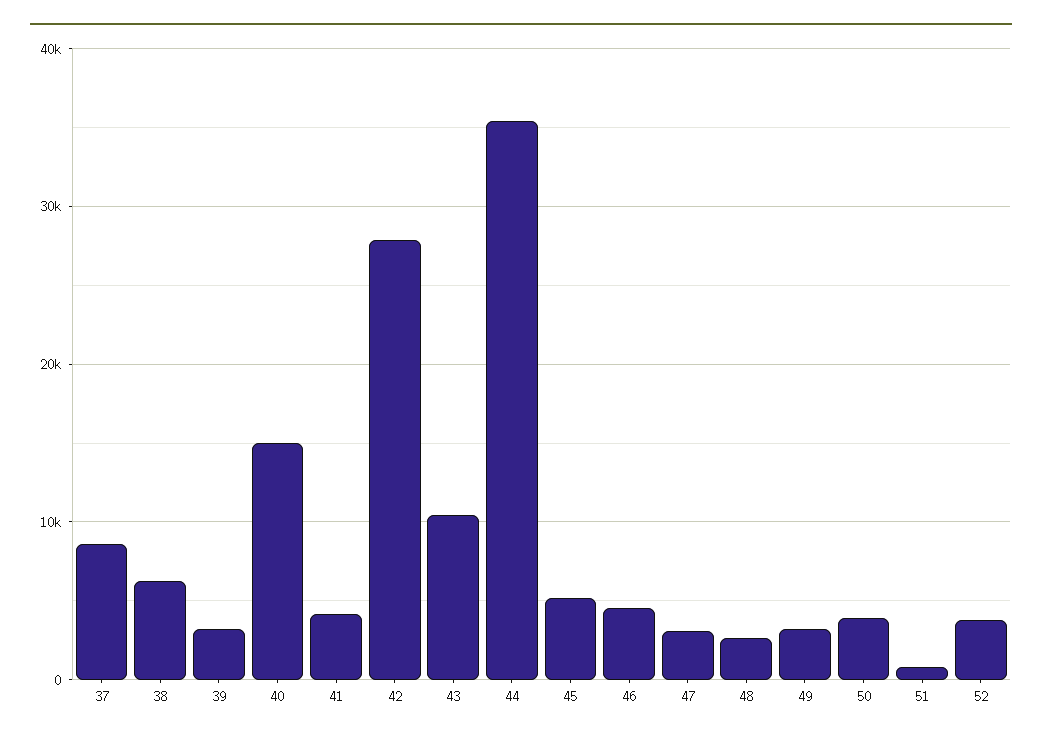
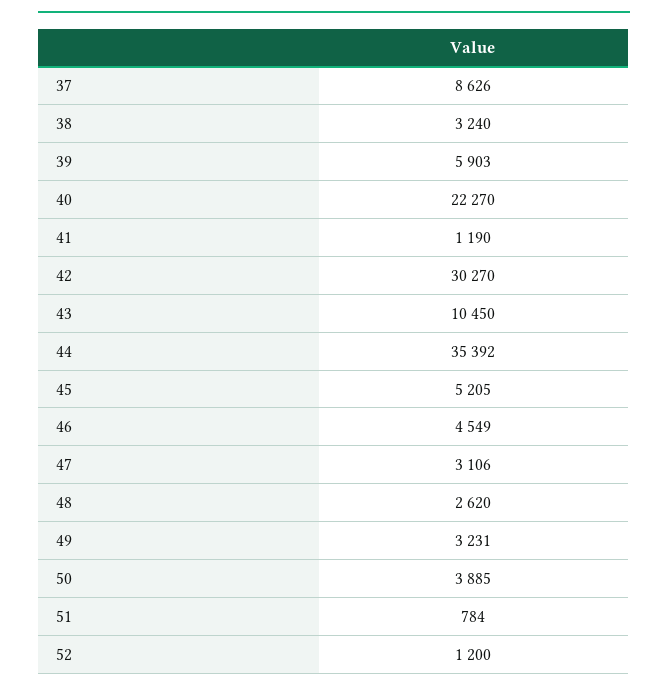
  {
    "37": 8626,
-   "38": 6000,
+   "38": 3240,
-   "39": 3000,
+   "39": 5903,
-   "40": 15000,
+   "40": 22270,
-   "41": 4000,
+   "41": 1190,
-   "42": 28000,
+   "42": 30270,
    "43": 10450,
    "44": 35392,
    "45": 5205,
    "46": 4549,
    "47": 3106,
    "48": 2620,
    "49": 3231,
    "50": 3885,
    "51": 784,
-   "52": 4000
+   "52": 1200
  }

